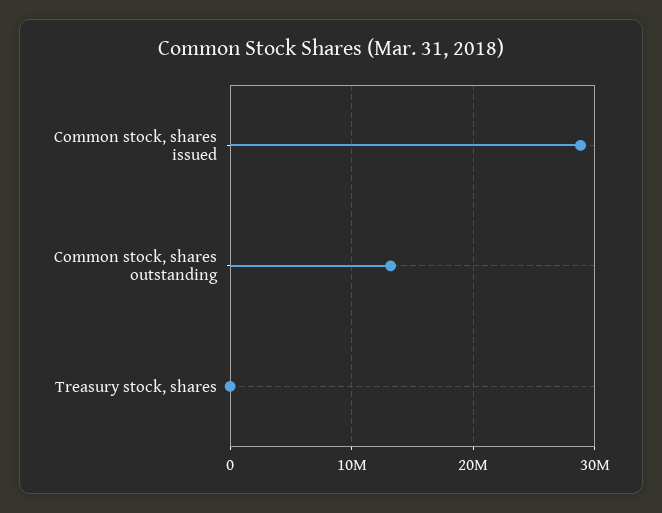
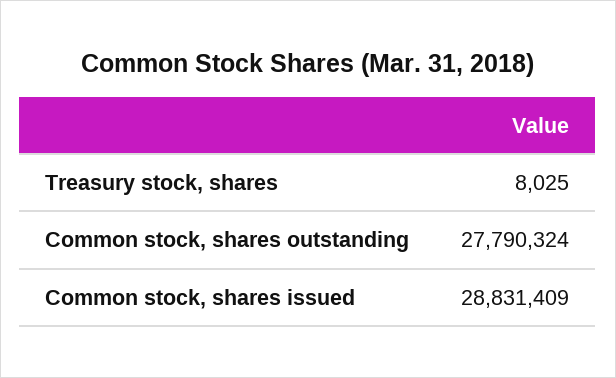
  {
    "Common stock, shares issued": 28831409,
-   "Common stock, shares outstanding": 13000000,
+   "Common stock, shares outstanding": 27790324,
    "Treasury stock, shares": 8025
  }

